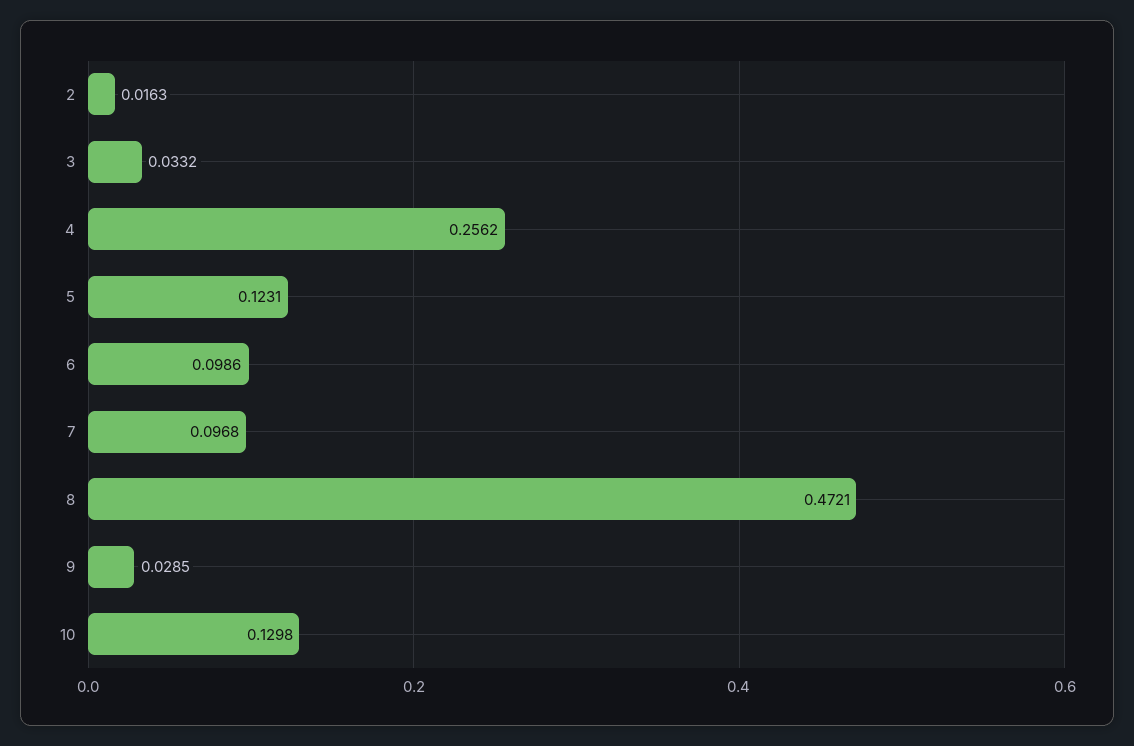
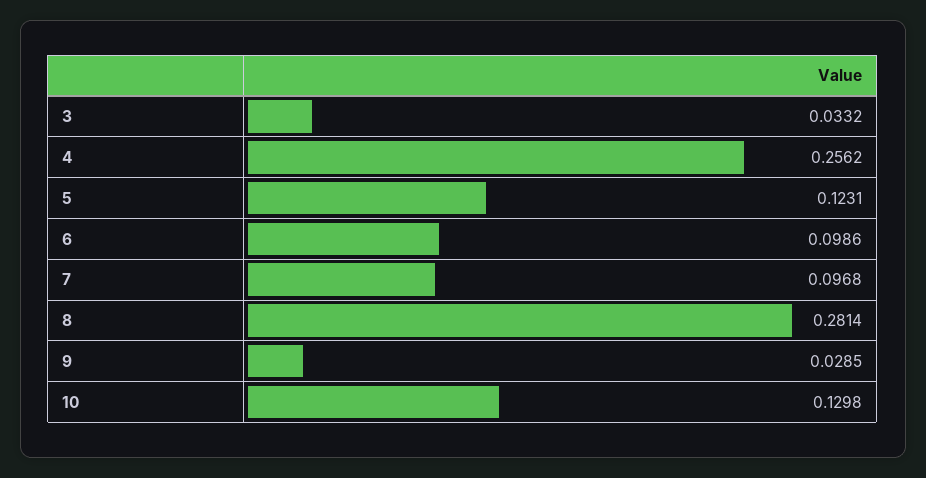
  {
-   "2": 0.0163,
    "3": 0.0332,
    "4": 0.2562,
    "5": 0.1231,
    "6": 0.0986,
    "7": 0.0968,
-   "8": 0.4721,
+   "8": 0.2814,
    "9": 0.0285,
    "10": 0.1298
  }

